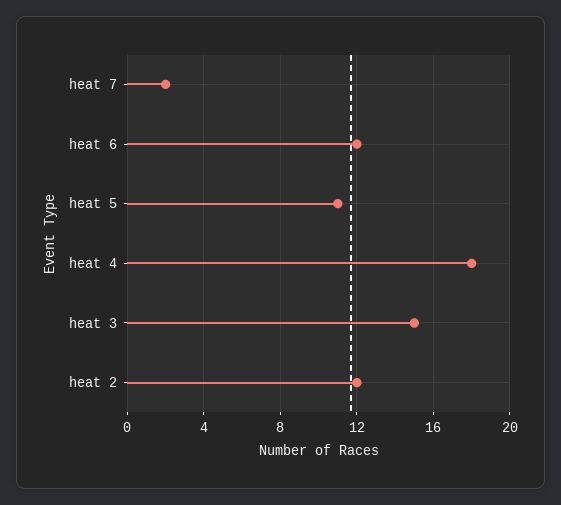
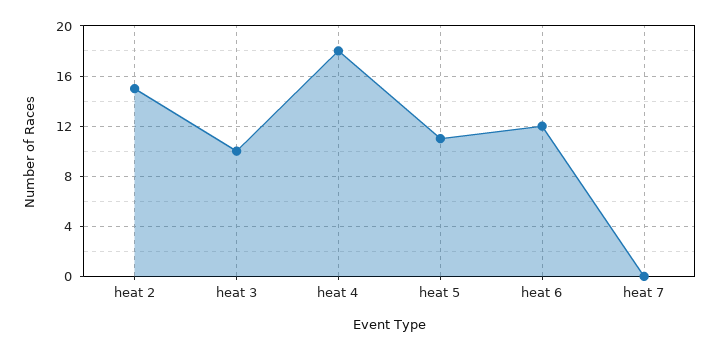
  {
-   "heat 7": 2,
+   "heat 7": 0,
    "heat 6": 12,
    "heat 5": 11,
    "heat 4": 18,
-   "heat 3": 15,
+   "heat 3": 10,
-   "heat 2": 12
+   "heat 2": 15
  }

